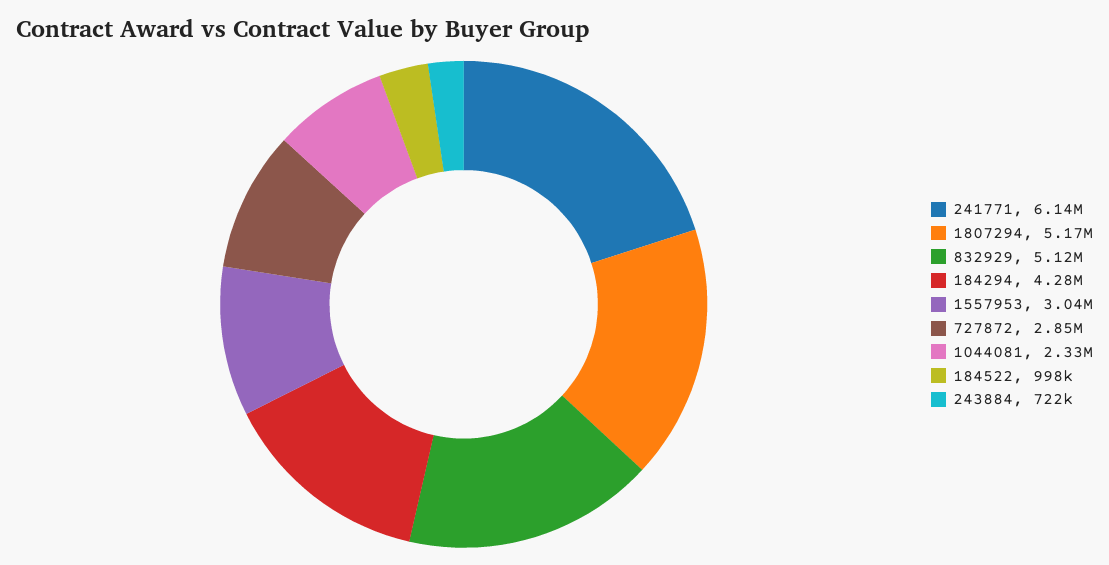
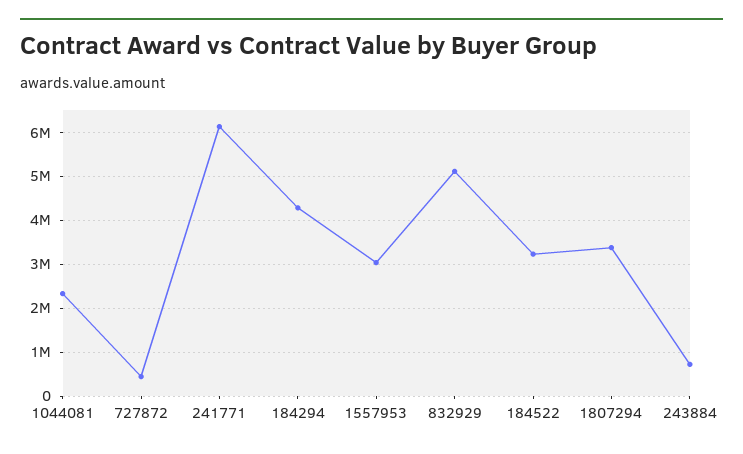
  {
    "241771": 6140000,
-   "1807294": 5170000,
+   "1807294": 3400000,
    "832929": 5120000,
    "184294": 4280000,
    "1557953": 3040000,
-   "727872": 2850000,
+   "727872": 400000,
    "1044081": 2330000,
-   "184522": 998000,
+   "184522": 3200000,
    "243884": 722000
  }

